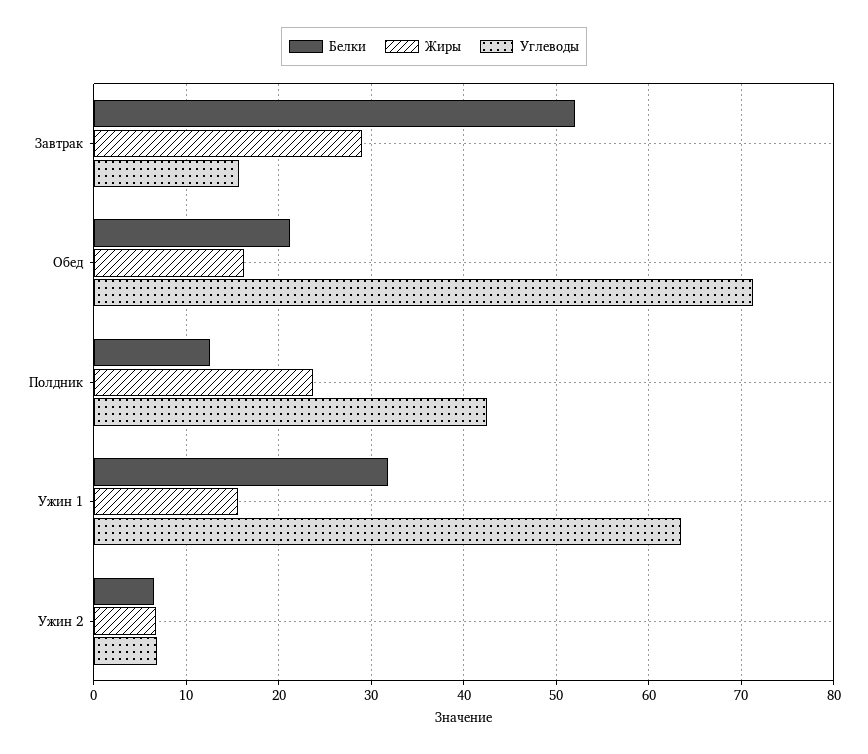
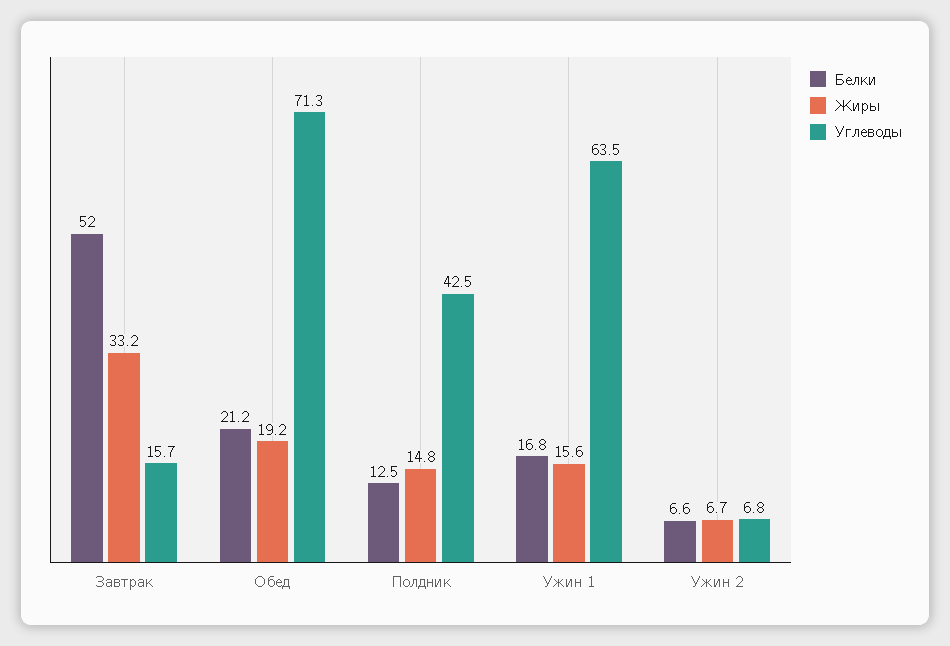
  {
    "Белки": {
      "Завтрак": 52,
      "Обед": 21.2,
      "Полдник": 12.5,
-     "Ужин 1": 32,
+     "Ужин 1": 16.8,
      "Ужин 2": 6.6
    },
    "Жиры": {
-     "Завтрак": 29,
+     "Завтрак": 33.2,
-     "Обед": 16,
+     "Обед": 19.2,
-     "Полдник": 24,
+     "Полдник": 14.8,
      "Ужин 1": 15.6,
      "Ужин 2": 6.7
    },
    "Углеводы": {
      "Завтрак": 15.7,
      "Обед": 71.3,
      "Полдник": 42.5,
      "Ужин 1": 63.5,
      "Ужин 2": 6.8
    }
  }

